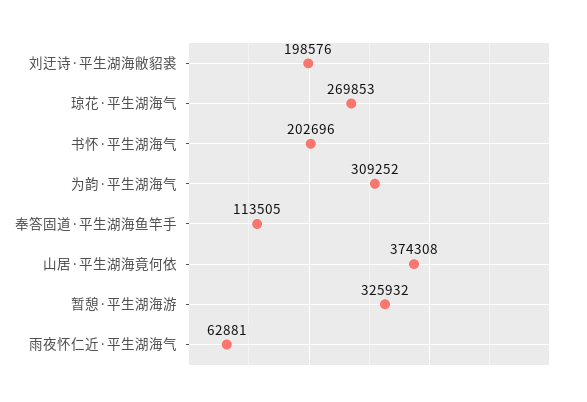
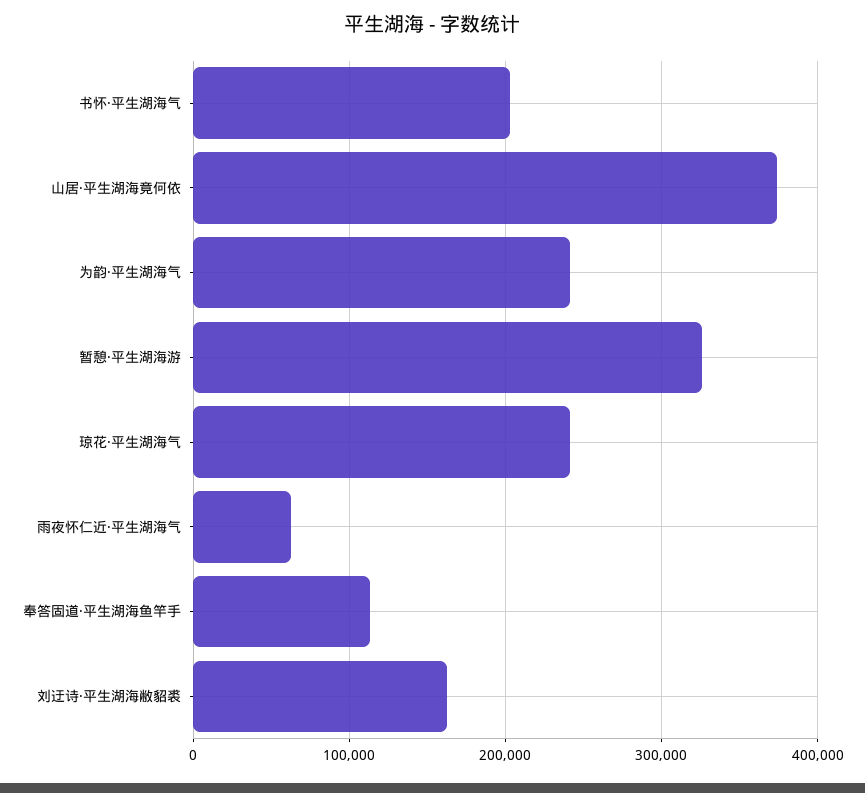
  {
-   "刘迂诗·平生湖海敝貂裘": 198576,
+   "刘迂诗·平生湖海敝貂裘": 160000,
-   "琼花·平生湖海气": 269853,
+   "琼花·平生湖海气": 240000,
    "书怀·平生湖海气": 202696,
-   "为韵·平生湖海气": 309252,
+   "为韵·平生湖海气": 240000,
    "奉答固道·平生湖海鱼竿手": 113505,
    "山居·平生湖海竟何依": 374308,
    "暂憩·平生湖海游": 325932,
    "雨夜怀仁近·平生湖海气": 62881
  }

